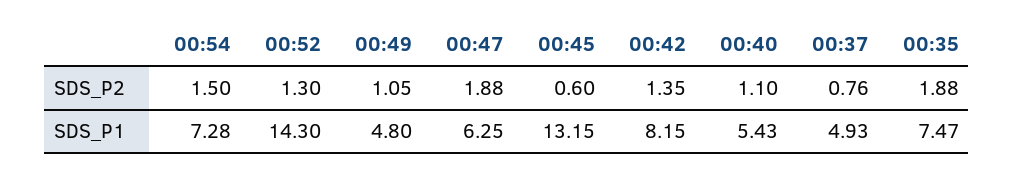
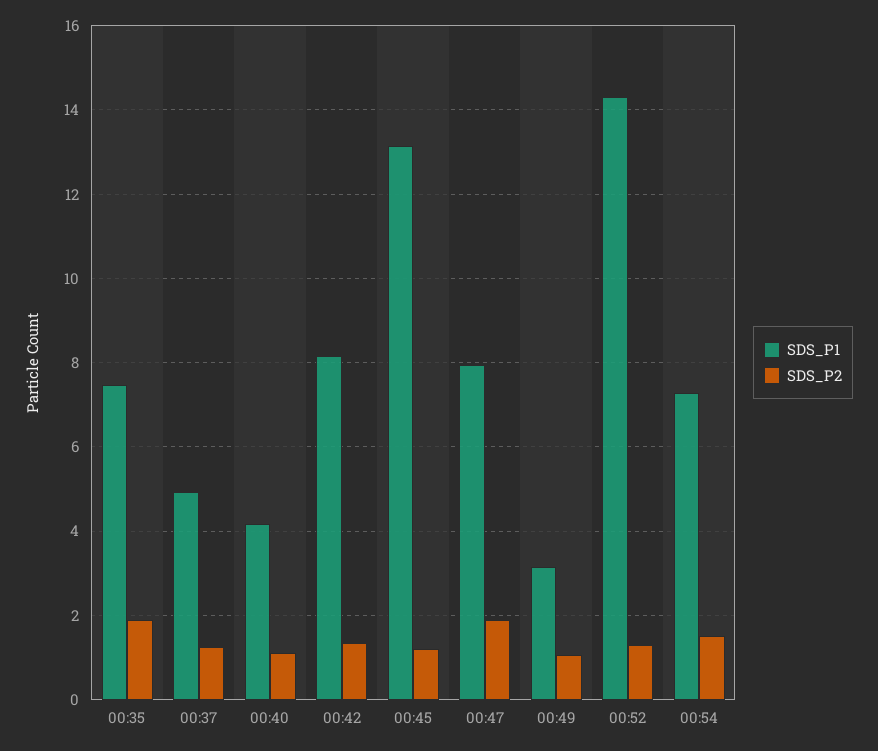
  {
    "SDS_P2": {
      "00:54": 1.5,
      "00:52": 1.3,
      "00:49": 1.05,
      "00:47": 1.88,
-     "00:45": 0.6,
+     "00:45": 1.2,
      "00:42": 1.35,
      "00:40": 1.1,
-     "00:37": 0.76,
+     "00:37": 1.2,
      "00:35": 1.88
    },
    "SDS_P1": {
      "00:54": 7.28,
      "00:52": 14.3,
-     "00:49": 4.8,
+     "00:49": 3.2,
-     "00:47": 6.25,
+     "00:47": 8,
      "00:45": 13.15,
      "00:42": 8.15,
-     "00:40": 5.43,
+     "00:40": 4.2,
      "00:37": 4.93,
      "00:35": 7.47
    }
  }

